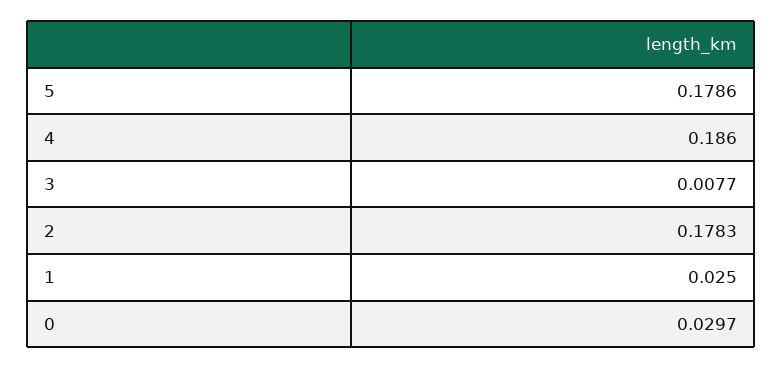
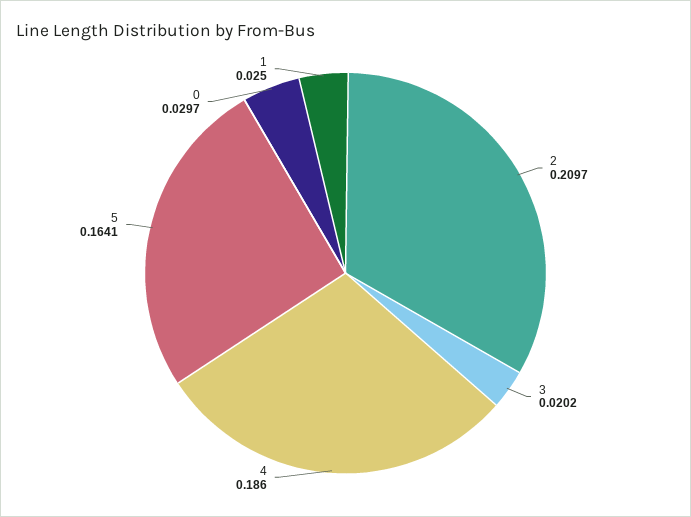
  {
-   "5": 0.1786,
+   "5": 0.1641,
    "4": 0.186,
-   "3": 0.0077,
+   "3": 0.0202,
-   "2": 0.1783,
+   "2": 0.2097,
    "1": 0.025,
    "0": 0.0297
  }

